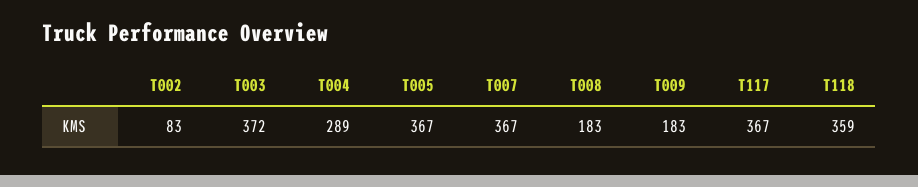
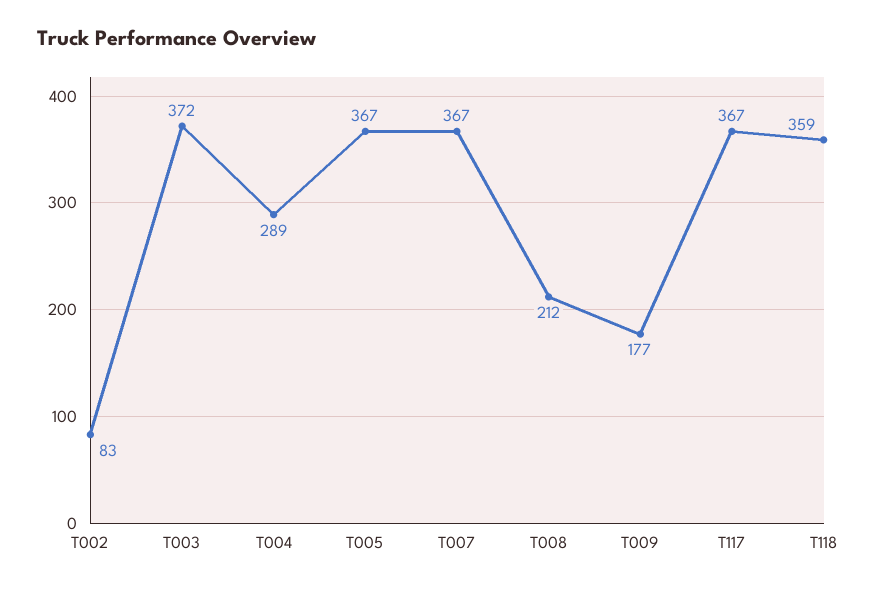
  {
    "T002": 83,
    "T003": 372,
    "T004": 289,
    "T005": 367,
    "T007": 367,
-   "T008": 183,
+   "T008": 212,
-   "T009": 183,
+   "T009": 177,
    "T117": 367,
    "T118": 359
  }

